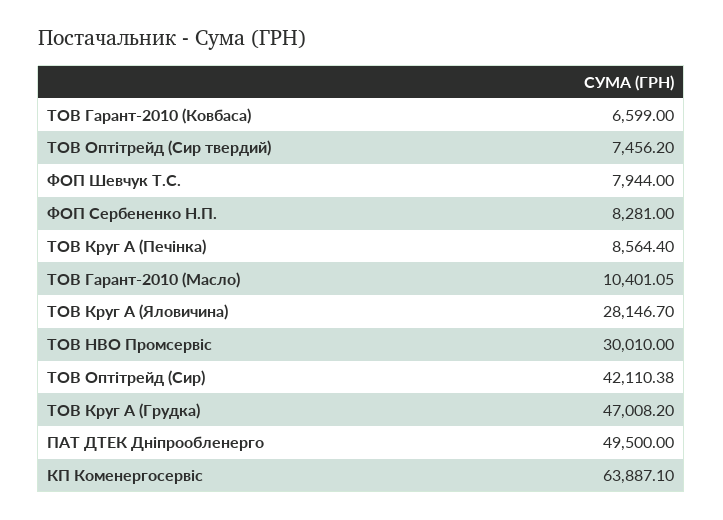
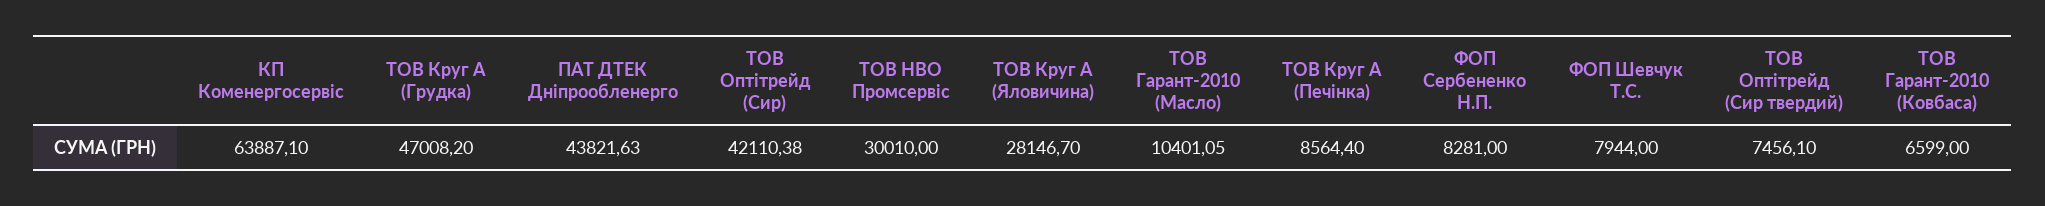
  {
    "ТОВ Гарант-2010 (Ковбаса)": 6599,
-   "ТОВ Оптітрейд (Сир твердий)": 7456.2,
+   "ТОВ Оптітрейд (Сир твердий)": 7456.1,
    "ФОП Шевчук Т.С.": 7944,
    "ФОП Сербененко Н.П.": 8281,
    "ТОВ Круг А (Печінка)": 8564.4,
    "ТОВ Гарант-2010 (Масло)": 10401.05,
    "ТОВ Круг А (Яловичина)": 28146.7,
    "ТОВ НВО Промсервіс": 30010,
    "ТОВ Оптітрейд (Сир)": 42110.38,
    "ТОВ Круг А (Грудка)": 47008.2,
-   "ПАТ ДТЕК Дніпрообленерго": 49500,
+   "ПАТ ДТЕК Дніпрообленерго": 43821.63,
    "КП Коменергосервіс": 63887.1
  }

